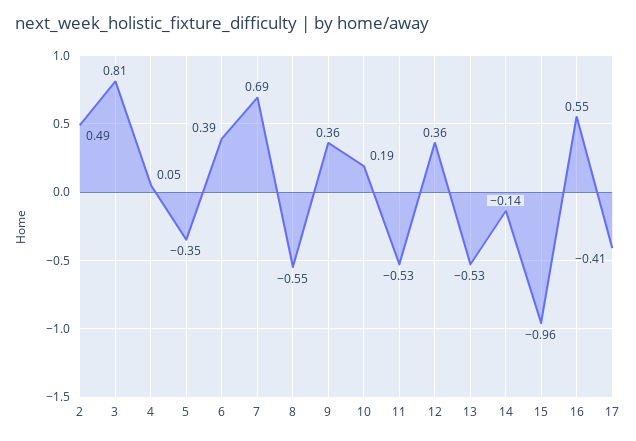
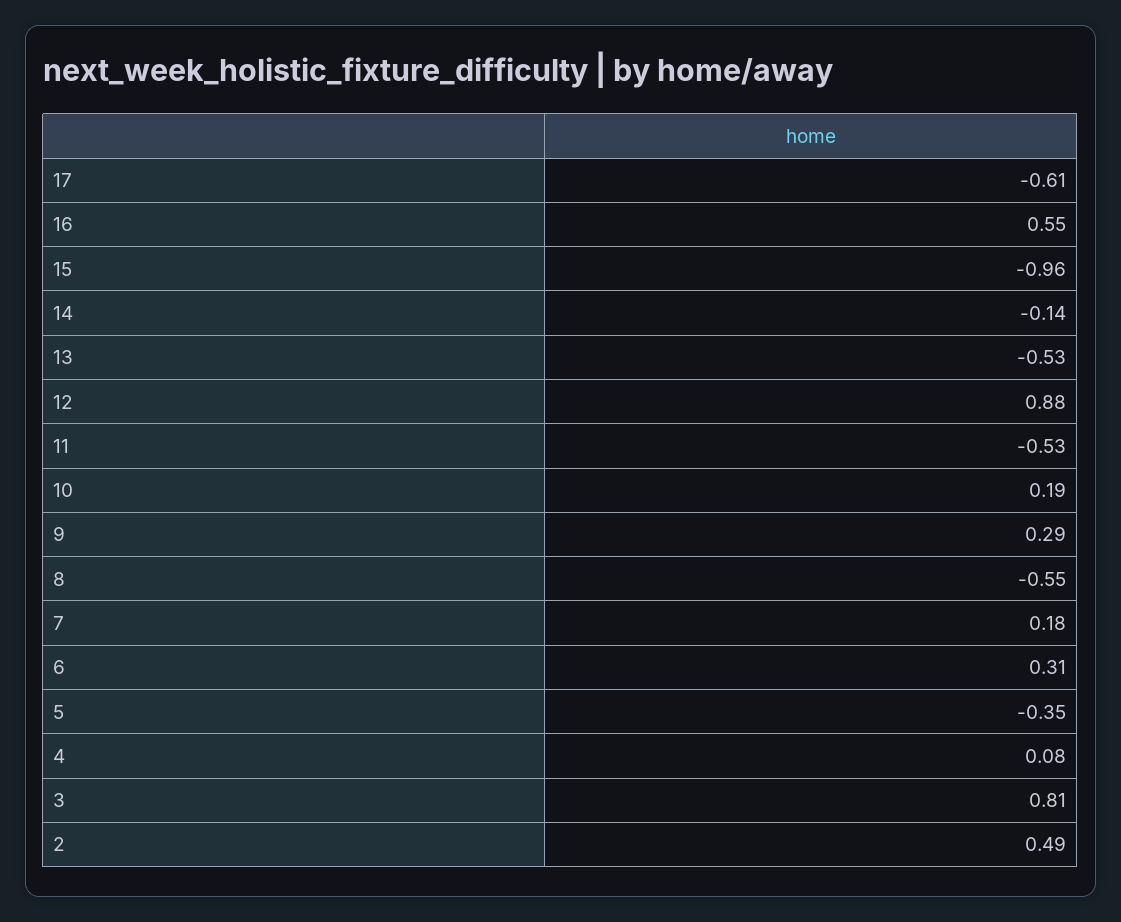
  {
    "2": 0.49,
    "3": 0.81,
-   "4": 0.05,
+   "4": 0.08,
    "5": -0.35,
-   "6": 0.39,
+   "6": 0.31,
-   "7": 0.69,
+   "7": 0.18,
    "8": -0.55,
-   "9": 0.36,
+   "9": 0.29,
    "10": 0.19,
    "11": -0.53,
-   "12": 0.36,
+   "12": 0.88,
    "13": -0.53,
    "14": -0.14,
    "15": -0.96,
    "16": 0.55,
-   "17": -0.41
+   "17": -0.61
  }

